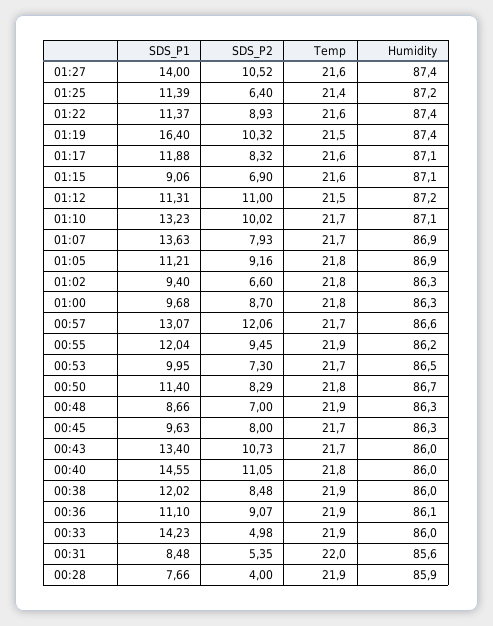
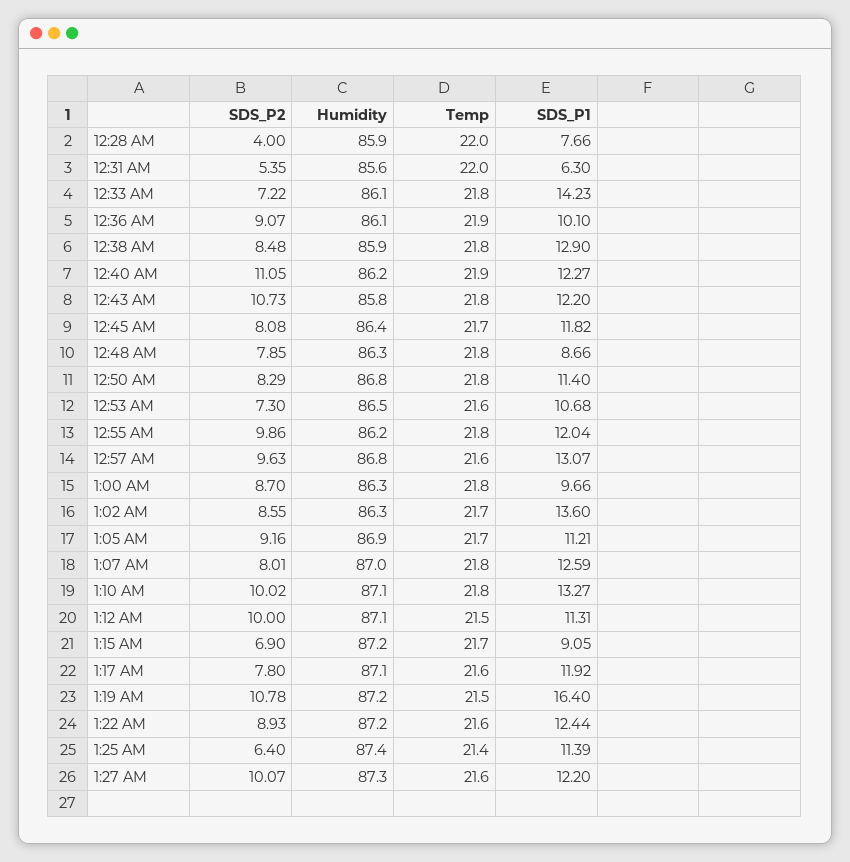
  {
    "SDS_P1": {
-     "01:27": 14,
+     "01:27": 12.2,
      "01:25": 11.39,
-     "01:22": 11.37,
+     "01:22": 12.44,
      "01:19": 16.4,
-     "01:17": 11.88,
+     "01:17": 11.92,
-     "01:15": 9.06,
+     "01:15": 9.05,
      "01:12": 11.31,
-     "01:10": 13.23,
+     "01:10": 13.27,
-     "01:07": 13.63,
+     "01:07": 12.59,
      "01:05": 11.21,
-     "01:02": 9.4,
+     "01:02": 13.6,
-     "01:00": 9.68,
+     "01:00": 9.66,
      "00:57": 13.07,
      "00:55": 12.04,
-     "00:53": 9.95,
+     "00:53": 10.68,
      "00:50": 11.4,
      "00:48": 8.66,
-     "00:45": 9.63,
+     "00:45": 11.82,
-     "00:43": 13.4,
+     "00:43": 12.2,
-     "00:40": 14.55,
+     "00:40": 12.27,
-     "00:38": 12.02,
+     "00:38": 12.9,
-     "00:36": 11.1,
+     "00:36": 10.1,
      "00:33": 14.23,
-     "00:31": 8.48,
+     "00:31": 6.3,
      "00:28": 7.66
    },
    "SDS_P2": {
-     "01:27": 10.52,
+     "01:27": 10.07,
      "01:25": 6.4,
      "01:22": 8.93,
-     "01:19": 10.32,
+     "01:19": 10.78,
-     "01:17": 8.32,
+     "01:17": 7.8,
      "01:15": 6.9,
-     "01:12": 11,
+     "01:12": 10,
      "01:10": 10.02,
-     "01:07": 7.93,
+     "01:07": 8.01,
      "01:05": 9.16,
-     "01:02": 6.6,
+     "01:02": 8.55,
      "01:00": 8.7,
-     "00:57": 12.06,
+     "00:57": 9.63,
-     "00:55": 9.45,
+     "00:55": 9.86,
      "00:53": 7.3,
      "00:50": 8.29,
-     "00:48": 7,
+     "00:48": 7.85,
-     "00:45": 8,
+     "00:45": 8.08,
      "00:43": 10.73,
      "00:40": 11.05,
      "00:38": 8.48,
      "00:36": 9.07,
-     "00:33": 4.98,
+     "00:33": 7.22,
      "00:31": 5.35,
      "00:28": 4
    },
    "Temp": {
      "01:27": 21.6,
      "01:25": 21.4,
      "01:22": 21.6,
      "01:19": 21.5,
      "01:17": 21.6,
-     "01:15": 21.6,
+     "01:15": 21.7,
      "01:12": 21.5,
-     "01:10": 21.7,
+     "01:10": 21.8,
-     "01:07": 21.7,
+     "01:07": 21.8,
-     "01:05": 21.8,
+     "01:05": 21.7,
-     "01:02": 21.8,
+     "01:02": 21.7,
      "01:00": 21.8,
-     "00:57": 21.7,
+     "00:57": 21.6,
-     "00:55": 21.9,
+     "00:55": 21.8,
-     "00:53": 21.7,
+     "00:53": 21.6,
      "00:50": 21.8,
-     "00:48": 21.9,
+     "00:48": 21.8,
      "00:45": 21.7,
-     "00:43": 21.7,
+     "00:43": 21.8,
-     "00:40": 21.8,
+     "00:40": 21.9,
-     "00:38": 21.9,
+     "00:38": 21.8,
      "00:36": 21.9,
-     "00:33": 21.9,
+     "00:33": 21.8,
      "00:31": 22,
-     "00:28": 21.9
+     "00:28": 22
    },
    "Humidity": {
-     "01:27": 87.4,
+     "01:27": 87.3,
-     "01:25": 87.2,
+     "01:25": 87.4,
-     "01:22": 87.4,
+     "01:22": 87.2,
-     "01:19": 87.4,
+     "01:19": 87.2,
      "01:17": 87.1,
-     "01:15": 87.1,
+     "01:15": 87.2,
-     "01:12": 87.2,
+     "01:12": 87.1,
      "01:10": 87.1,
-     "01:07": 86.9,
+     "01:07": 87,
      "01:05": 86.9,
      "01:02": 86.3,
      "01:00": 86.3,
-     "00:57": 86.6,
+     "00:57": 86.8,
      "00:55": 86.2,
      "00:53": 86.5,
-     "00:50": 86.7,
+     "00:50": 86.8,
      "00:48": 86.3,
-     "00:45": 86.3,
+     "00:45": 86.4,
-     "00:43": 86,
+     "00:43": 85.8,
-     "00:40": 86,
+     "00:40": 86.2,
-     "00:38": 86,
+     "00:38": 85.9,
      "00:36": 86.1,
-     "00:33": 86,
+     "00:33": 86.1,
      "00:31": 85.6,
      "00:28": 85.9
    }
  }

